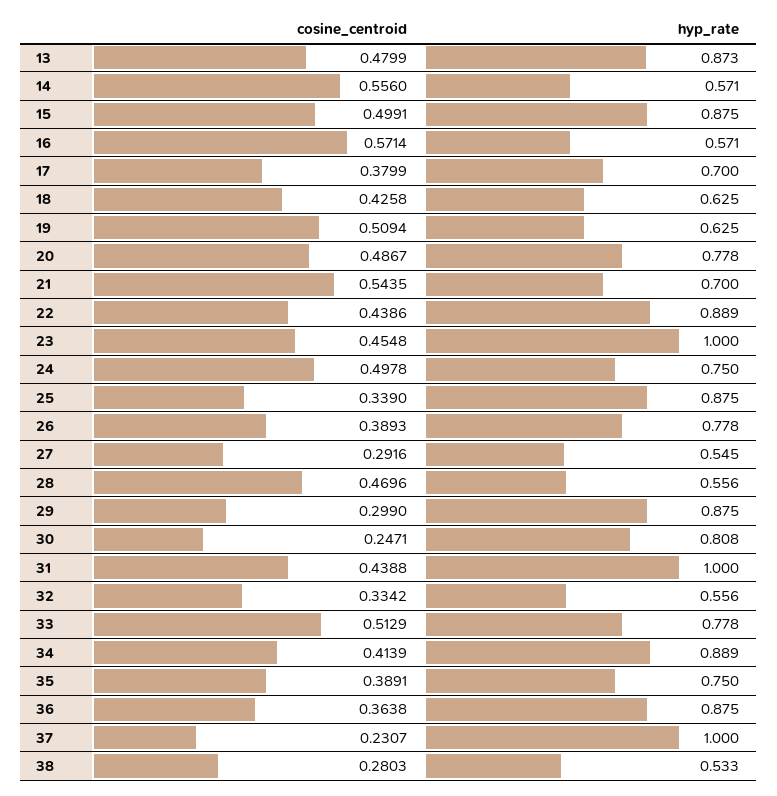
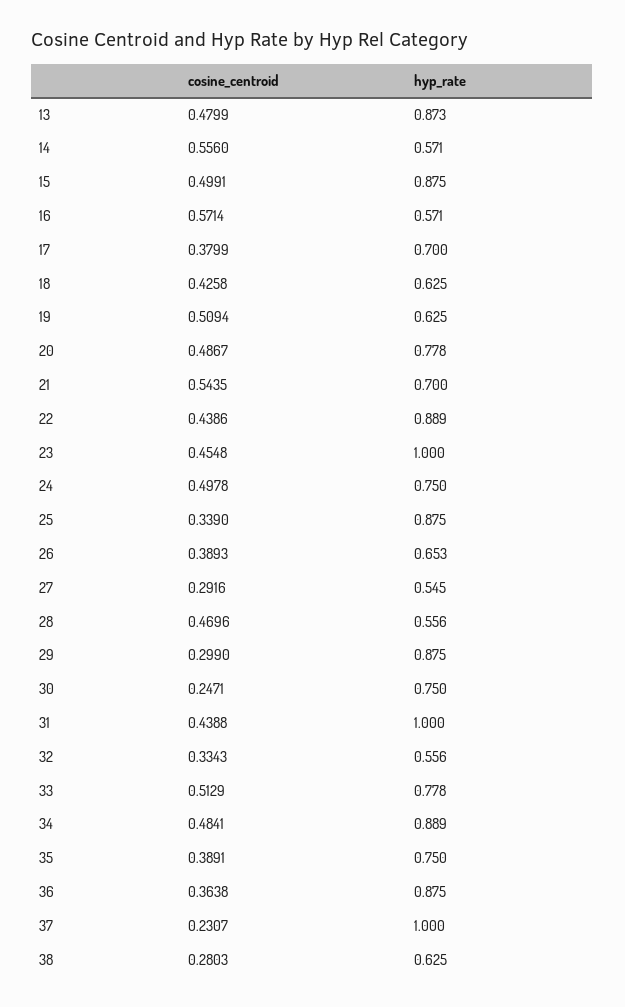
  {
    "cosine_centroid": {
      "13": 0.4799,
      "14": 0.556,
      "15": 0.4991,
      "16": 0.5714,
      "17": 0.3799,
      "18": 0.4258,
      "19": 0.5094,
      "20": 0.4867,
      "21": 0.5435,
      "22": 0.4386,
      "23": 0.4548,
      "24": 0.4978,
      "25": 0.339,
      "26": 0.3893,
      "27": 0.2916,
      "28": 0.4696,
      "29": 0.299,
      "30": 0.2471,
      "31": 0.4388,
-     "32": 0.3342,
+     "32": 0.3343,
      "33": 0.5129,
-     "34": 0.4139,
+     "34": 0.4841,
      "35": 0.3891,
      "36": 0.3638,
      "37": 0.2307,
      "38": 0.2803
    },
    "hyp_rate": {
      "13": 0.873,
      "14": 0.571,
      "15": 0.875,
      "16": 0.571,
      "17": 0.7,
      "18": 0.625,
      "19": 0.625,
      "20": 0.778,
      "21": 0.7,
      "22": 0.889,
      "23": 1,
      "24": 0.75,
      "25": 0.875,
-     "26": 0.778,
+     "26": 0.653,
      "27": 0.545,
      "28": 0.556,
      "29": 0.875,
-     "30": 0.808,
+     "30": 0.75,
      "31": 1,
      "32": 0.556,
      "33": 0.778,
      "34": 0.889,
      "35": 0.75,
      "36": 0.875,
      "37": 1,
-     "38": 0.533
+     "38": 0.625
    }
  }

